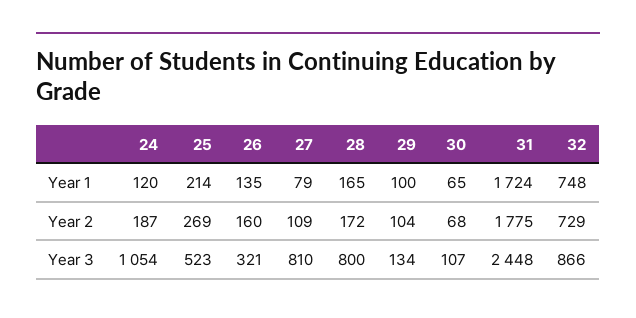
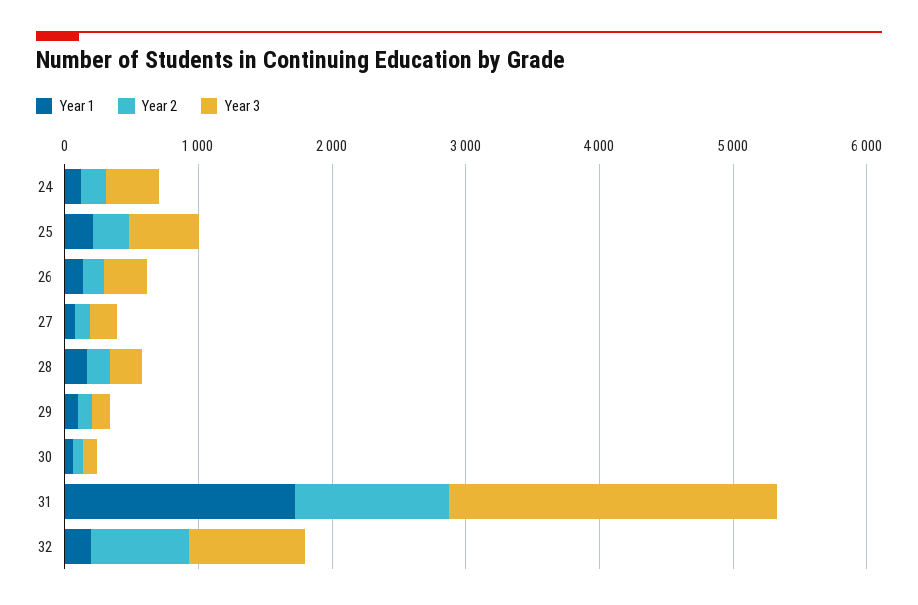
  {
    "Year 1": {
      "24": 120,
      "25": 214,
      "26": 135,
      "27": 79,
      "28": 165,
      "29": 100,
      "30": 65,
      "31": 1724,
-     "32": 748
+     "32": 200
    },
    "Year 2": {
      "24": 187,
      "25": 269,
      "26": 160,
      "27": 109,
      "28": 172,
      "29": 104,
      "30": 68,
-     "31": 1775,
+     "31": 1200,
      "32": 729
    },
    "Year 3": {
-     "24": 1054,
+     "24": 400,
      "25": 523,
      "26": 321,
-     "27": 810,
+     "27": 200,
-     "28": 800,
+     "28": 200,
      "29": 134,
      "30": 107,
      "31": 2448,
      "32": 866
    }
  }

